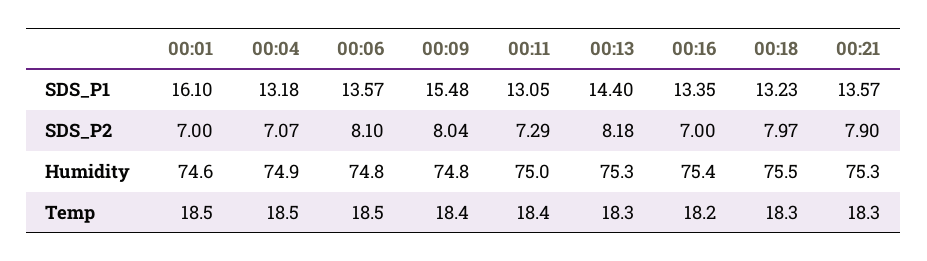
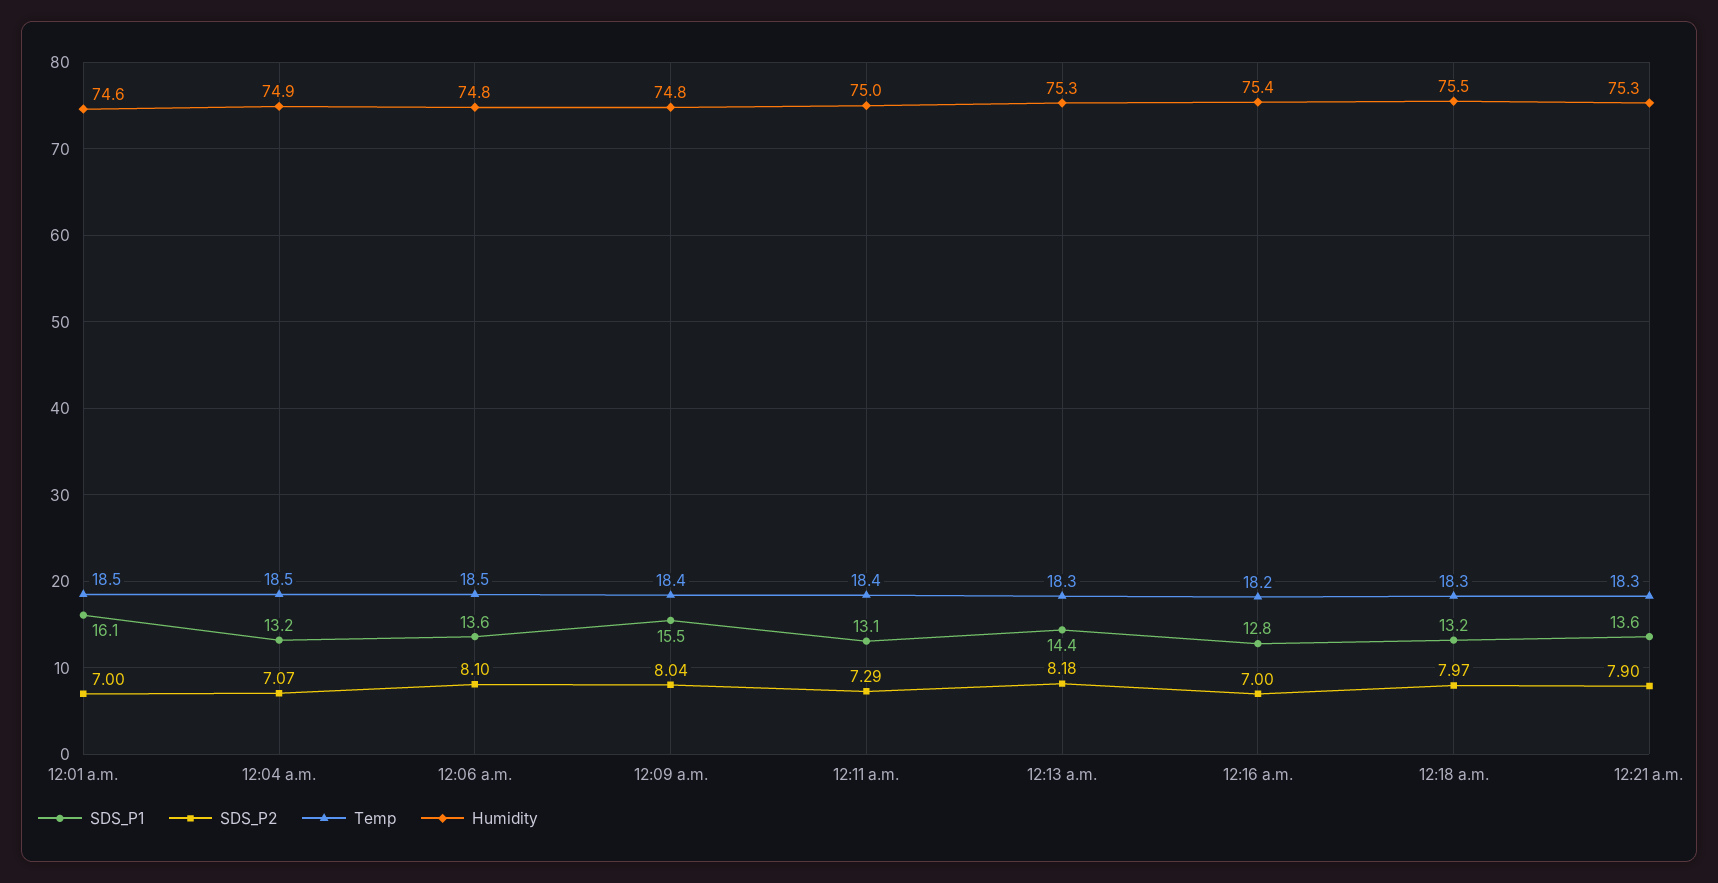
  {
    "SDS_P1": {
      "00:01": 16.1,
      "00:04": 13.18,
      "00:06": 13.57,
      "00:09": 15.48,
      "00:11": 13.05,
      "00:13": 14.4,
-     "00:16": 13.35,
+     "00:16": 12.8,
      "00:18": 13.23,
      "00:21": 13.57
    },
    "SDS_P2": {
      "00:01": 7,
      "00:04": 7.07,
      "00:06": 8.1,
      "00:09": 8.04,
      "00:11": 7.29,
      "00:13": 8.18,
      "00:16": 7,
      "00:18": 7.97,
      "00:21": 7.9
    },
    "Humidity": {
      "00:01": 74.6,
      "00:04": 74.9,
      "00:06": 74.8,
      "00:09": 74.8,
      "00:11": 75,
      "00:13": 75.3,
      "00:16": 75.4,
      "00:18": 75.5,
      "00:21": 75.3
    },
    "Temp": {
      "00:01": 18.5,
      "00:04": 18.5,
      "00:06": 18.5,
      "00:09": 18.4,
      "00:11": 18.4,
      "00:13": 18.3,
      "00:16": 18.2,
      "00:18": 18.3,
      "00:21": 18.3
    }
  }

